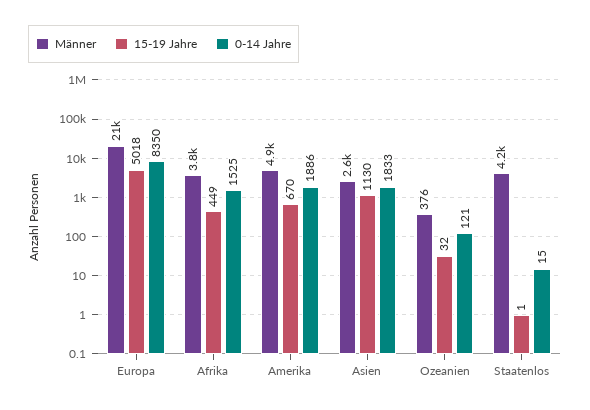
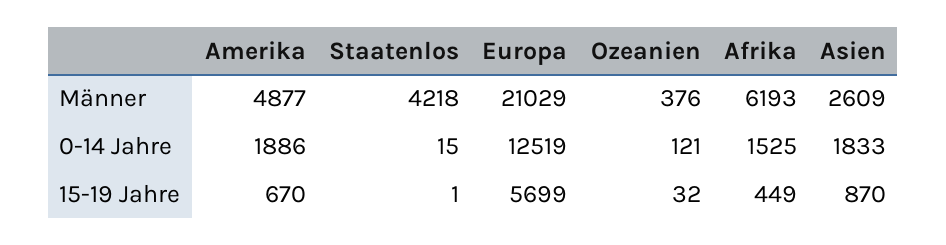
  {
    "Männer": {
      "Europa": 21029,
-     "Afrika": 3800,
+     "Afrika": 6193,
      "Amerika": 4877,
      "Asien": 2609,
      "Ozeanien": 376,
      "Staatenlos": 4218
    },
    "15-19 Jahre": {
-     "Europa": 5018,
+     "Europa": 5699,
      "Afrika": 449,
      "Amerika": 670,
-     "Asien": 1130,
+     "Asien": 870,
      "Ozeanien": 32,
      "Staatenlos": 1
    },
    "0-14 Jahre": {
-     "Europa": 8350,
+     "Europa": 12519,
      "Afrika": 1525,
      "Amerika": 1886,
      "Asien": 1833,
      "Ozeanien": 121,
      "Staatenlos": 15
    }
  }

